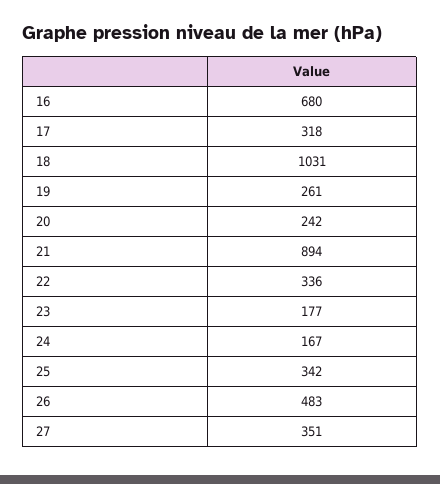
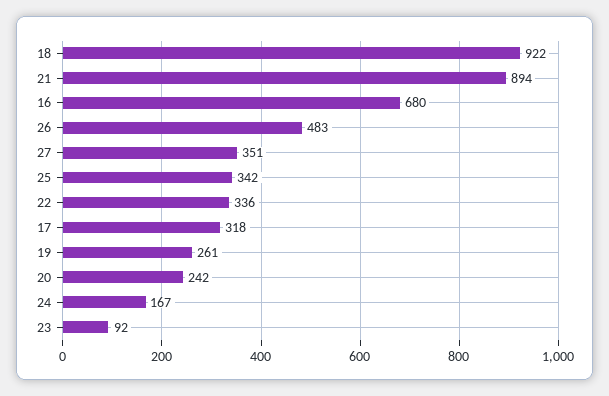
  {
    "16": 680,
    "17": 318,
-   "18": 1031,
+   "18": 922,
    "19": 261,
    "20": 242,
    "21": 894,
    "22": 336,
-   "23": 177,
+   "23": 92,
    "24": 167,
    "25": 342,
    "26": 483,
    "27": 351
  }

